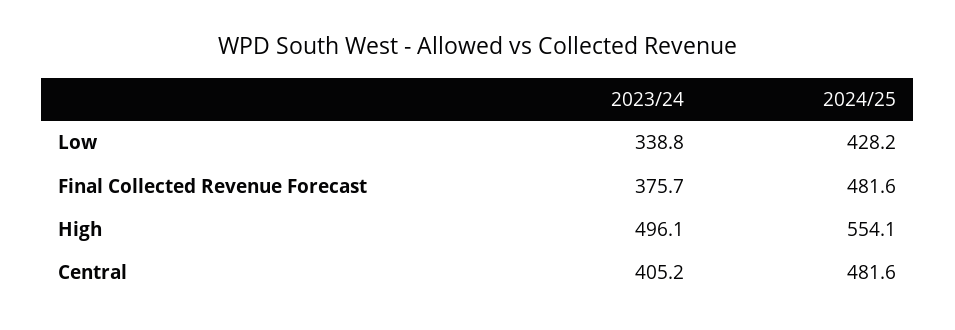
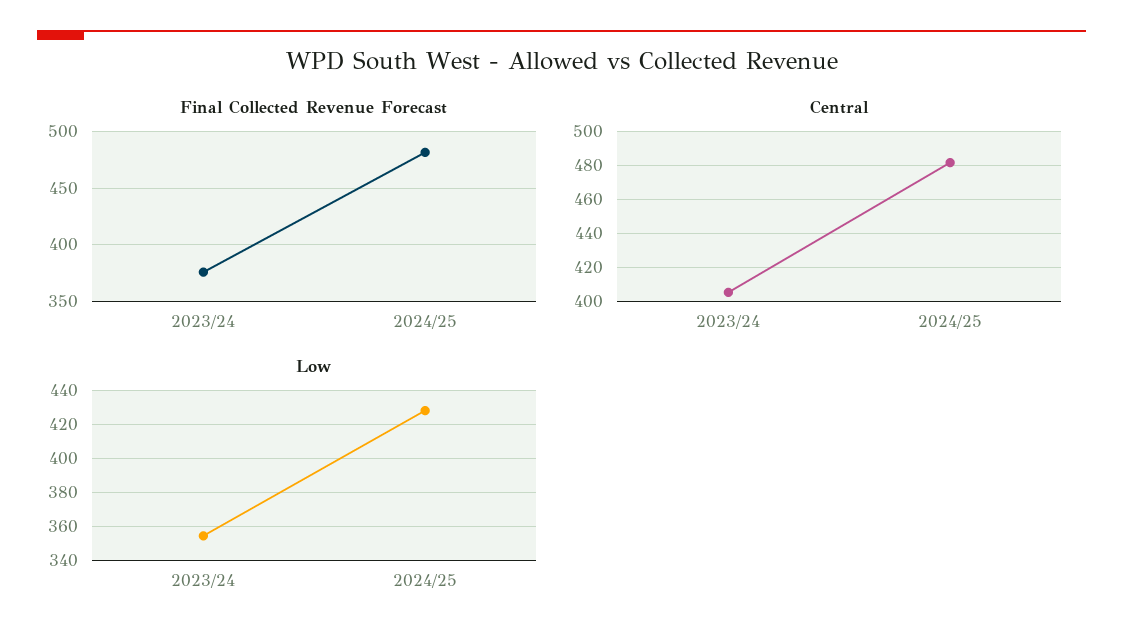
  {
    "Low": {
-     "2023/24": 338.8,
+     "2023/24": 355,
      "2024/25": 428.2
    },
    "Final Collected Revenue Forecast": {
      "2023/24": 375.7,
      "2024/25": 481.6
    },
-   "High": {
-     "2023/24": 496.1,
-     "2024/25": 554.1
-   },
    "Central": {
      "2023/24": 405.2,
      "2024/25": 481.6
    }
  }

